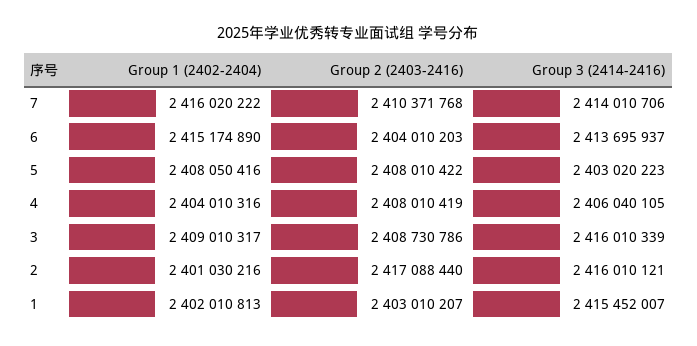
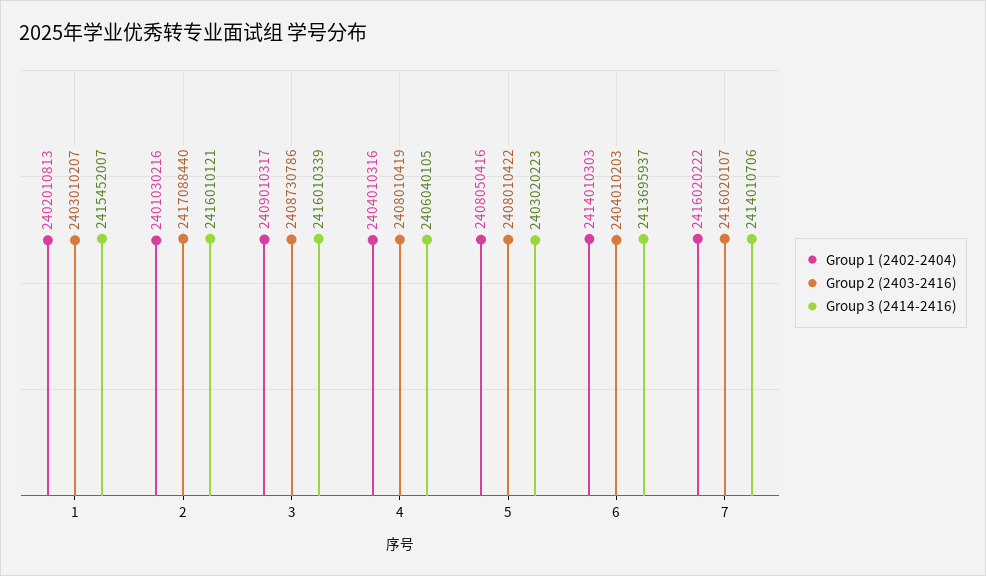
  {
    "Group 1 (2402-2404)": {
      "7": 2416020222,
-     "6": 2415174890,
+     "6": 2414010303,
      "5": 2408050416,
      "4": 2404010316,
      "3": 2409010317,
      "2": 2401030216,
      "1": 2402010813
    },
    "Group 2 (2403-2416)": {
-     "7": 2410371768,
+     "7": 2416020107,
      "6": 2404010203,
      "5": 2408010422,
      "4": 2408010419,
      "3": 2408730786,
      "2": 2417088440,
      "1": 2403010207
    },
    "Group 3 (2414-2416)": {
      "7": 2414010706,
      "6": 2413695937,
      "5": 2403020223,
      "4": 2406040105,
      "3": 2416010339,
      "2": 2416010121,
      "1": 2415452007
    }
  }

